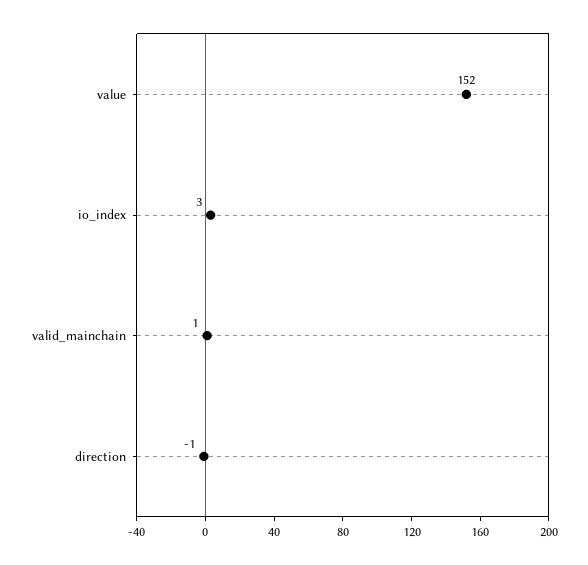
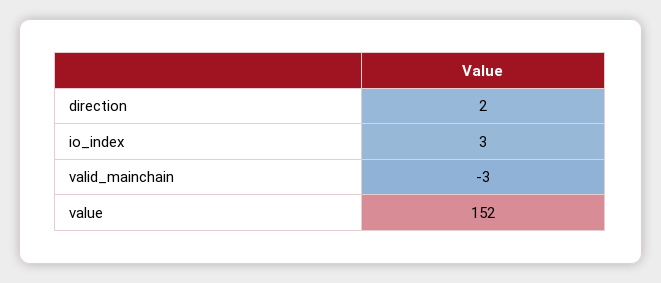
  {
    "value": 152,
    "io_index": 3,
-   "valid_mainchain": 1,
+   "valid_mainchain": -3,
-   "direction": -1
+   "direction": 2
  }

